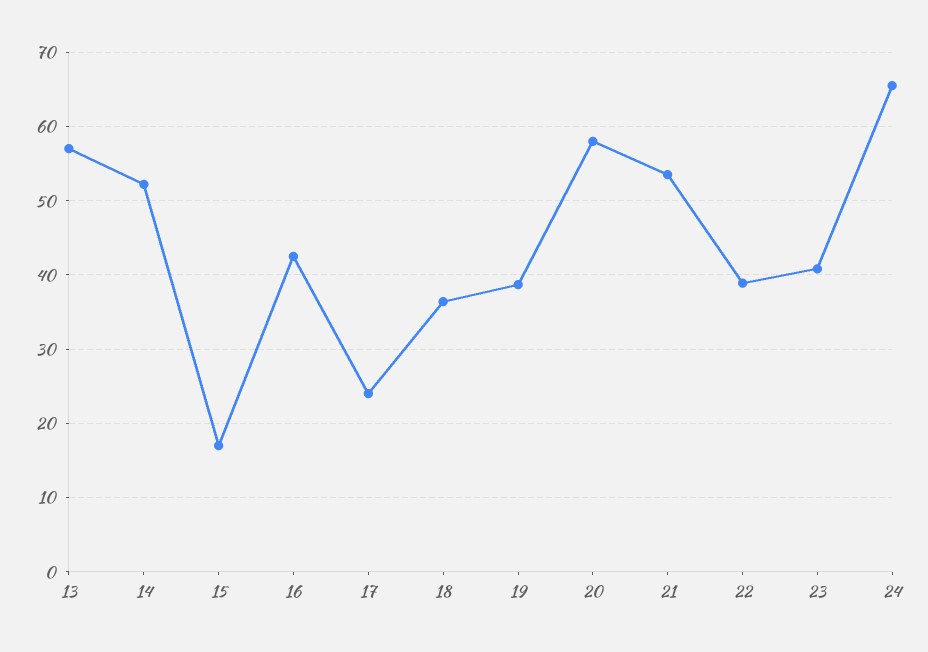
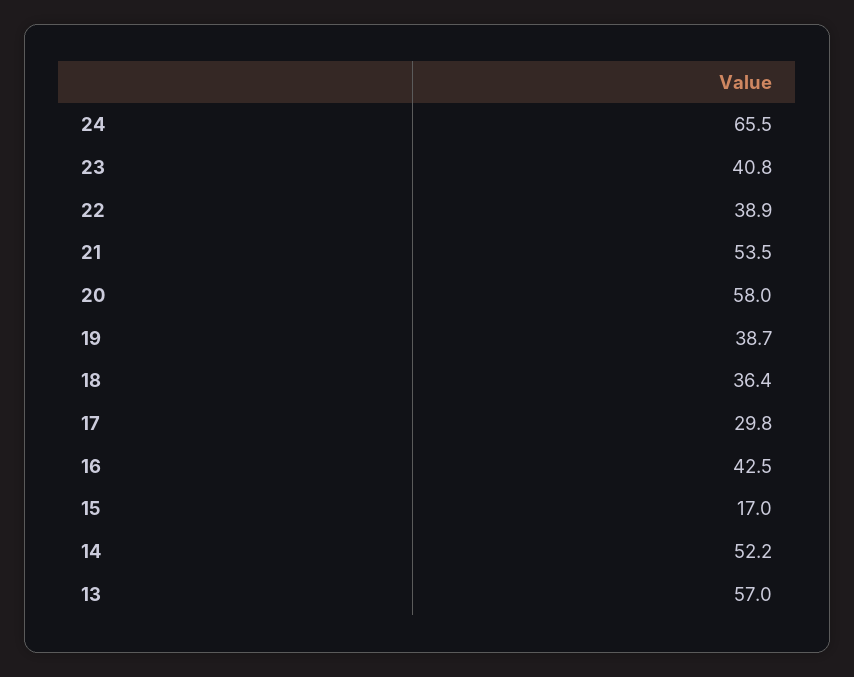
  {
    "13": 57,
    "14": 52.2,
    "15": 17,
    "16": 42.5,
-   "17": 24,
+   "17": 29.8,
    "18": 36.4,
    "19": 38.7,
    "20": 58,
    "21": 53.5,
    "22": 38.9,
    "23": 40.8,
    "24": 65.5
  }

